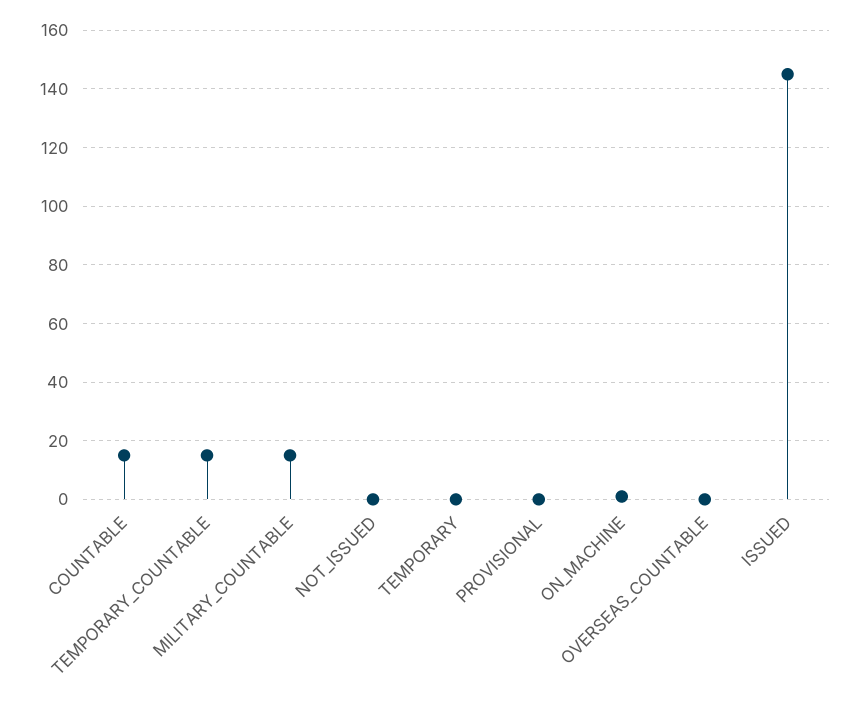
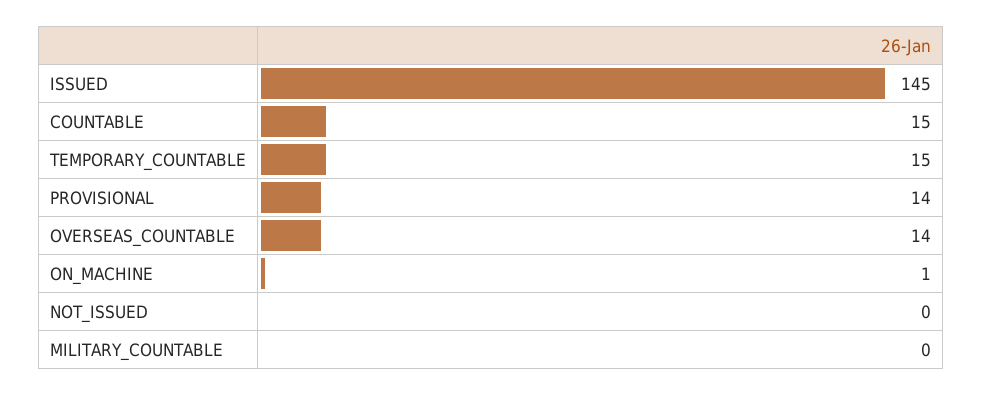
  {
    "COUNTABLE": 15,
    "TEMPORARY_COUNTABLE": 15,
-   "MILITARY_COUNTABLE": 15,
+   "MILITARY_COUNTABLE": 0,
    "NOT_ISSUED": 0,
-   "TEMPORARY": 0,
-   "PROVISIONAL": 0,
+   "PROVISIONAL": 14,
    "ON_MACHINE": 1,
-   "OVERSEAS_COUNTABLE": 0,
+   "OVERSEAS_COUNTABLE": 14,
    "ISSUED": 145
  }

